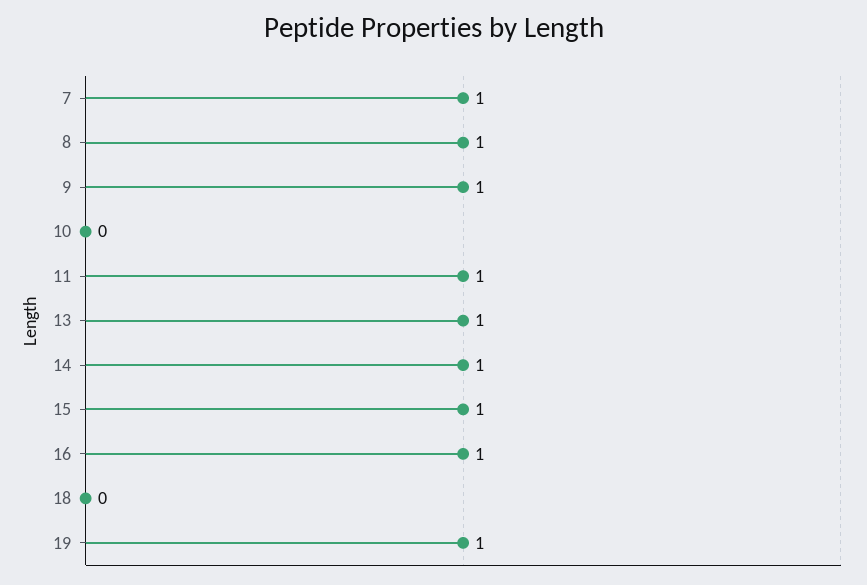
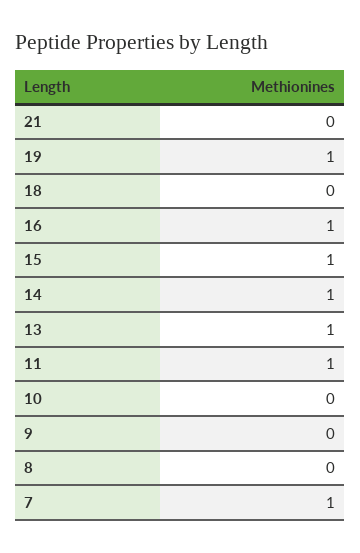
  {
    "7": 1,
-   "8": 1,
+   "8": 0,
-   "9": 1,
+   "9": 0,
    "10": 0,
    "11": 1,
    "13": 1,
    "14": 1,
    "15": 1,
    "16": 1,
    "18": 0,
-   "19": 1
+   "19": 1,
+   "21": 0
  }

